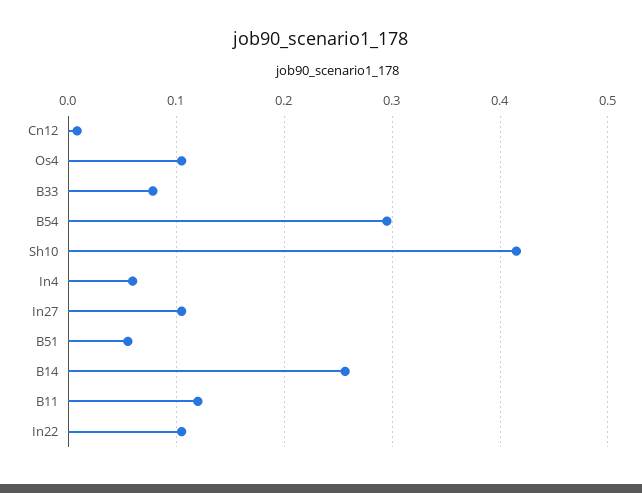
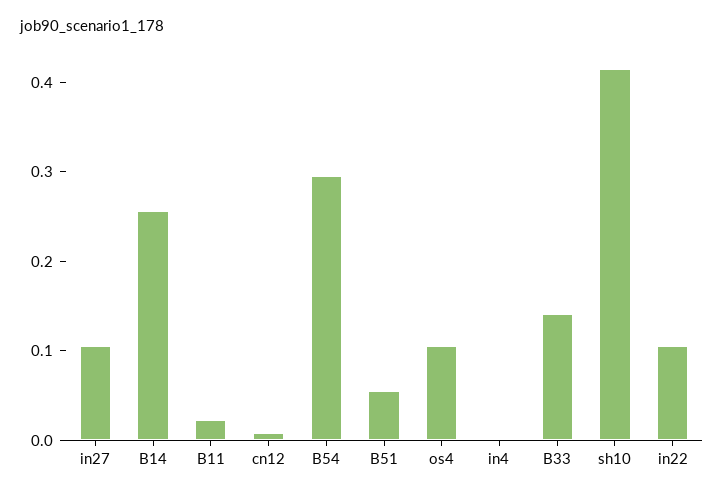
  {
    "Cn12": 0.01,
    "Os4": 0.1,
-   "B33": 0.08,
+   "B33": 0.14,
    "B54": 0.3,
    "Sh10": 0.42,
-   "In4": 0.06,
+   "In4": 0,
    "In27": 0.1,
    "B51": 0.06,
    "B14": 0.26,
-   "B11": 0.12,
+   "B11": 0.02,
    "In22": 0.1
  }

